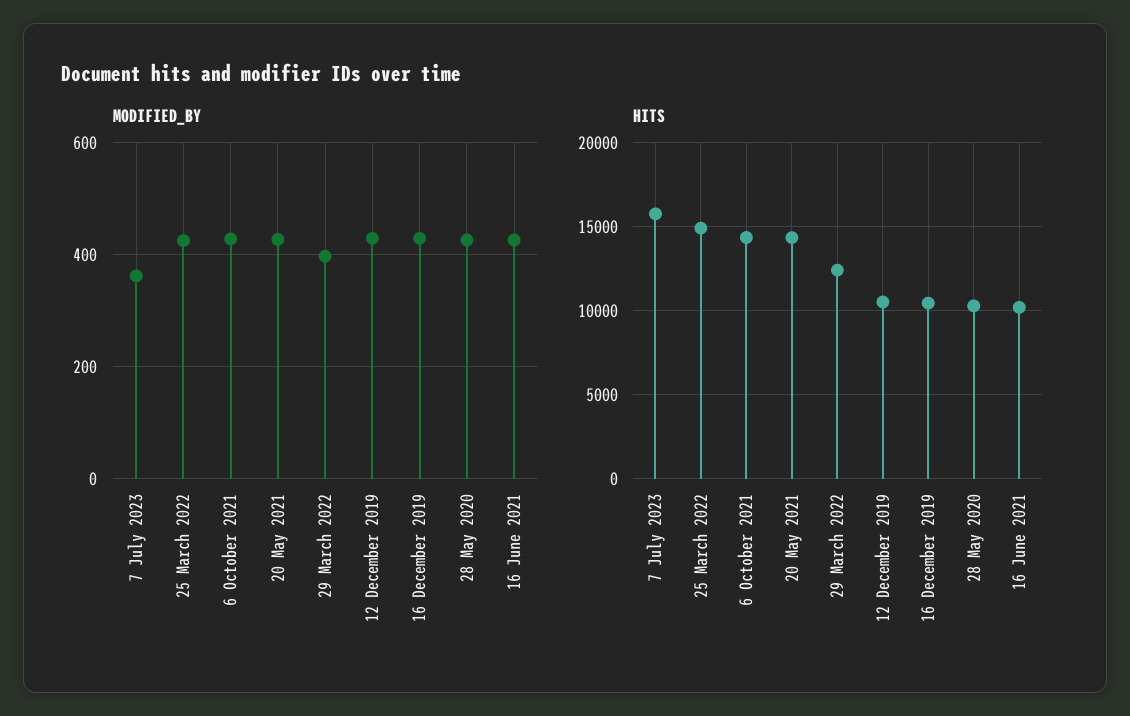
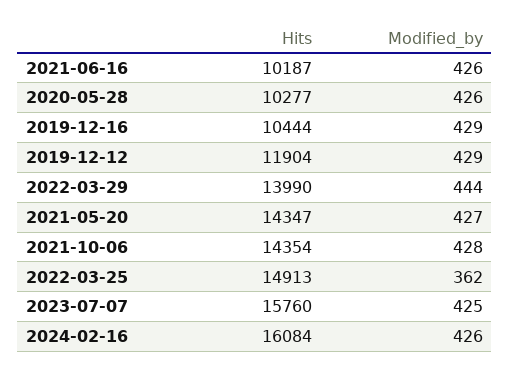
  {
    "MODIFIED_BY": {
-     "7 July 2023": 360,
+     "7 July 2023": 425,
-     "25 March 2022": 420,
+     "25 March 2022": 362,
      "6 October 2021": 428,
      "20 May 2021": 427,
-     "29 March 2022": 400,
+     "29 March 2022": 444,
      "12 December 2019": 429,
      "16 December 2019": 429,
      "28 May 2020": 426,
-     "16 June 2021": 426
+     "16 June 2021": 426,
+     "2024-02-16": 426
    },
    "HITS": {
      "7 July 2023": 15760,
      "25 March 2022": 14913,
      "6 October 2021": 14354,
      "20 May 2021": 14347,
-     "29 March 2022": 12500,
+     "29 March 2022": 13990,
-     "12 December 2019": 10500,
+     "12 December 2019": 11904,
      "16 December 2019": 10444,
      "28 May 2020": 10277,
-     "16 June 2021": 10187
+     "16 June 2021": 10187,
+     "2024-02-16": 16084
    }
  }

